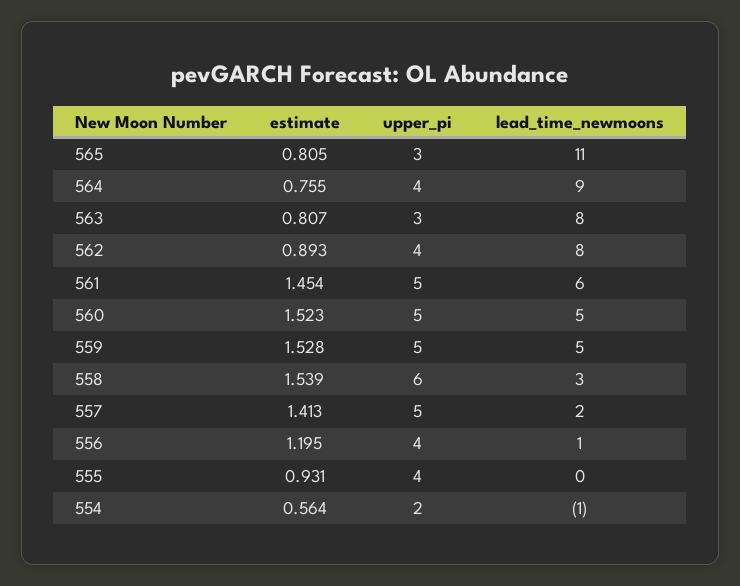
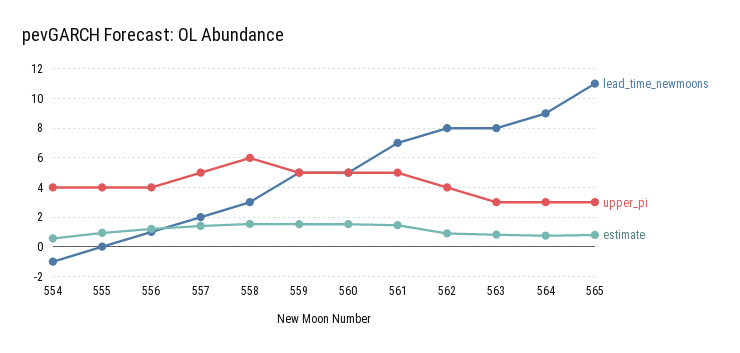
  {
    "estimate": {
      "565": 0.805,
      "564": 0.755,
      "563": 0.807,
      "562": 0.893,
      "561": 1.454,
      "560": 1.523,
      "559": 1.528,
      "558": 1.539,
      "557": 1.413,
      "556": 1.195,
      "555": 0.931,
      "554": 0.564
    },
    "upper_pi": {
      "565": 3,
-     "564": 4,
+     "564": 3,
      "563": 3,
      "562": 4,
      "561": 5,
      "560": 5,
      "559": 5,
      "558": 6,
      "557": 5,
      "556": 4,
      "555": 4,
-     "554": 2
+     "554": 4
    },
    "lead_time_newmoons": {
      "565": 11,
      "564": 9,
      "563": 8,
      "562": 8,
-     "561": 6,
+     "561": 7,
      "560": 5,
      "559": 5,
      "558": 3,
      "557": 2,
      "556": 1,
      "555": 0,
      "554": -1
    }
  }

